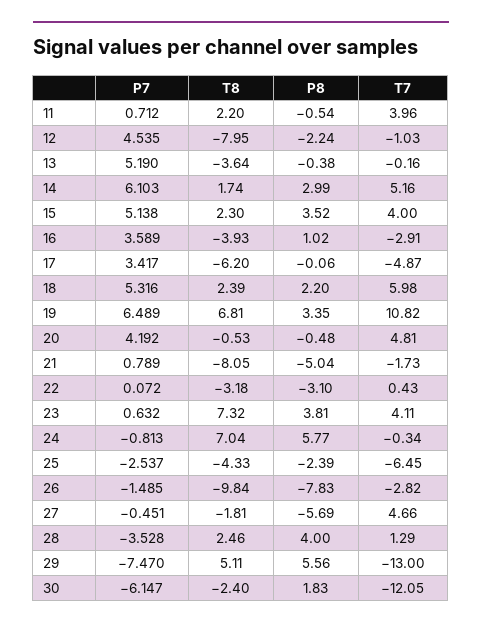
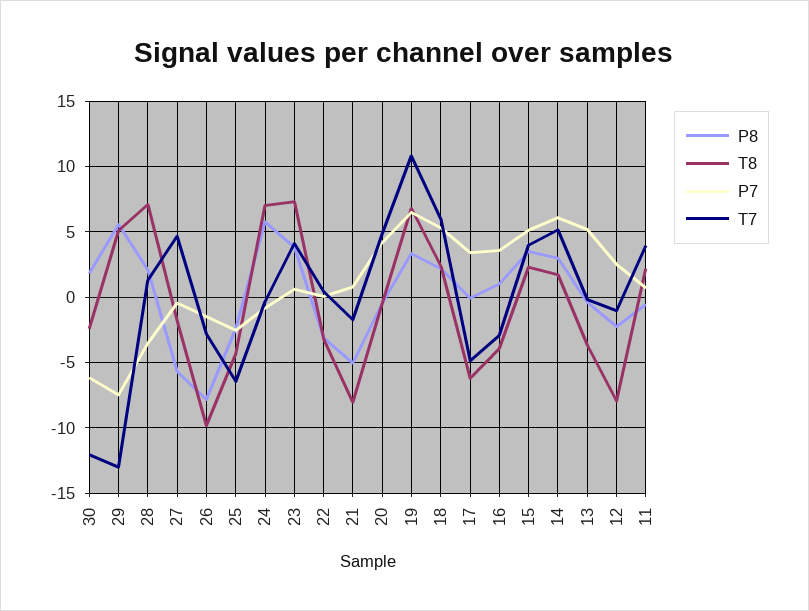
  {
    "P7": {
      "11": 0.712,
-     "12": 4.535,
+     "12": 2.5,
      "13": 5.19,
      "14": 6.103,
      "15": 5.138,
      "16": 3.589,
      "17": 3.417,
      "18": 5.316,
      "19": 6.489,
      "20": 4.192,
      "21": 0.789,
      "22": 0.072,
      "23": 0.632,
      "24": -0.813,
      "25": -2.537,
      "26": -1.485,
      "27": -0.451,
      "28": -3.528,
      "29": -7.47,
      "30": -6.147
    },
    "T8": {
      "11": 2.2,
      "12": -7.95,
      "13": -3.64,
      "14": 1.74,
      "15": 2.3,
      "16": -3.93,
      "17": -6.2,
      "18": 2.39,
      "19": 6.81,
      "20": -0.53,
      "21": -8.05,
      "22": -3.18,
      "23": 7.32,
      "24": 7.04,
      "25": -4.33,
      "26": -9.84,
      "27": -1.81,
-     "28": 2.46,
+     "28": 7,
      "29": 5.11,
      "30": -2.4
    },
    "P8": {
      "11": -0.54,
      "12": -2.24,
      "13": -0.38,
      "14": 2.99,
      "15": 3.52,
      "16": 1.02,
      "17": -0.06,
      "18": 2.2,
      "19": 3.35,
      "20": -0.48,
      "21": -5.04,
      "22": -3.1,
      "23": 3.81,
      "24": 5.77,
      "25": -2.39,
      "26": -7.83,
      "27": -5.69,
-     "28": 4,
+     "28": 2,
      "29": 5.56,
      "30": 1.83
    },
    "T7": {
      "11": 3.96,
      "12": -1.03,
      "13": -0.16,
      "14": 5.16,
      "15": 4,
      "16": -2.91,
      "17": -4.87,
      "18": 5.98,
      "19": 10.82,
      "20": 4.81,
      "21": -1.73,
      "22": 0.43,
      "23": 4.11,
      "24": -0.34,
      "25": -6.45,
      "26": -2.82,
      "27": 4.66,
      "28": 1.29,
      "29": -13,
      "30": -12.05
    }
  }

